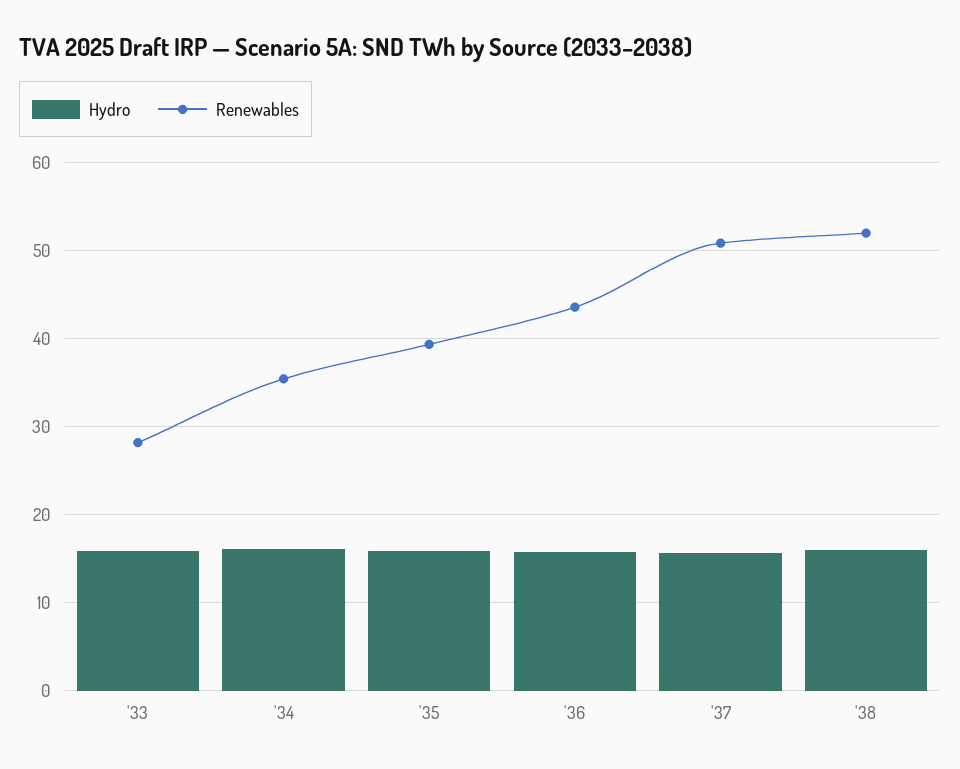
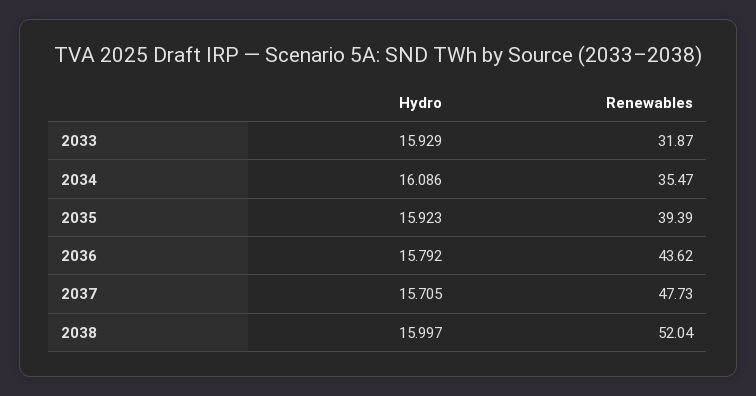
  {
    "Hydro": {
      "'33": 15.929,
      "'34": 16.086,
      "'35": 15.923,
      "'36": 15.792,
      "'37": 15.705,
      "'38": 15.997
    },
    "Renewables": {
-     "'33": 28,
+     "'33": 31.87,
      "'34": 35.47,
      "'35": 39.39,
      "'36": 43.62,
-     "'37": 51,
+     "'37": 47.73,
      "'38": 52.04
    }
  }

